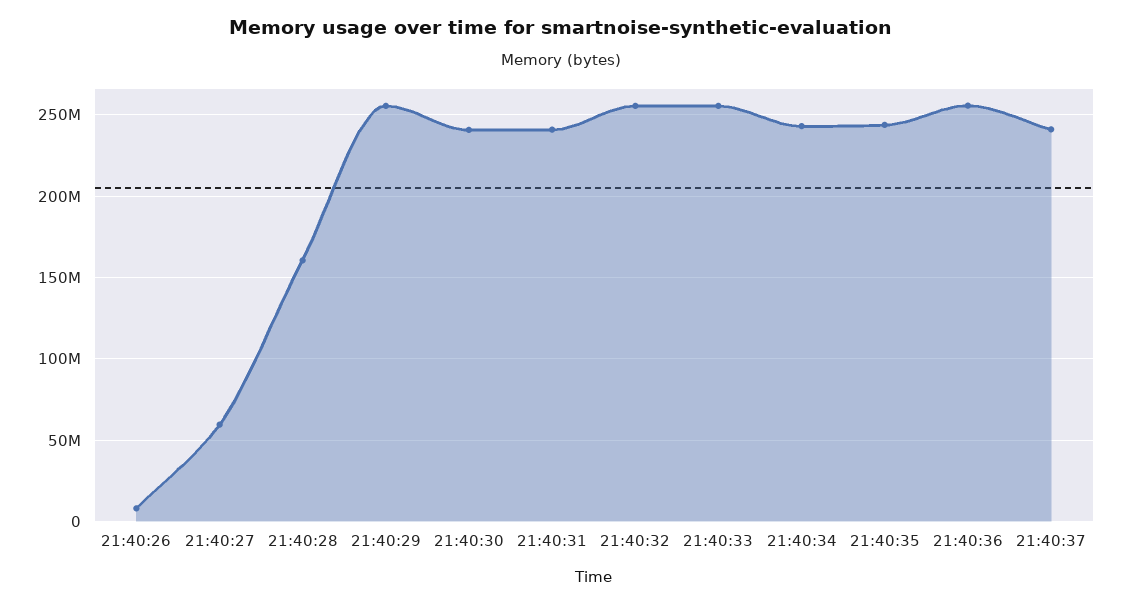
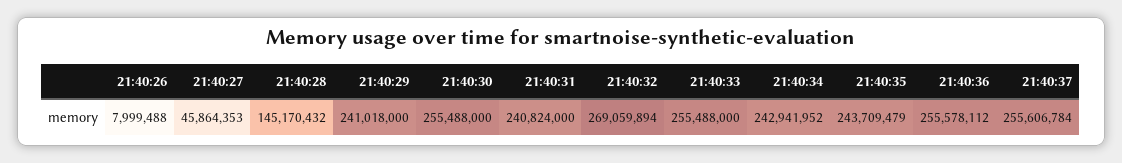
  {
    "21:40:26": 7999488,
-   "21:40:27": 60000000,
+   "21:40:27": 45864353,
-   "21:40:28": 160000000,
+   "21:40:28": 145170432,
-   "21:40:29": 255000000,
+   "21:40:29": 241018000,
-   "21:40:30": 240000000,
+   "21:40:30": 255488000,
    "21:40:31": 240824000,
-   "21:40:32": 255000000,
+   "21:40:32": 269059894,
    "21:40:33": 255488000,
    "21:40:34": 242941952,
    "21:40:35": 243709479,
    "21:40:36": 255578112,
-   "21:40:37": 240000000
+   "21:40:37": 255606784
  }

